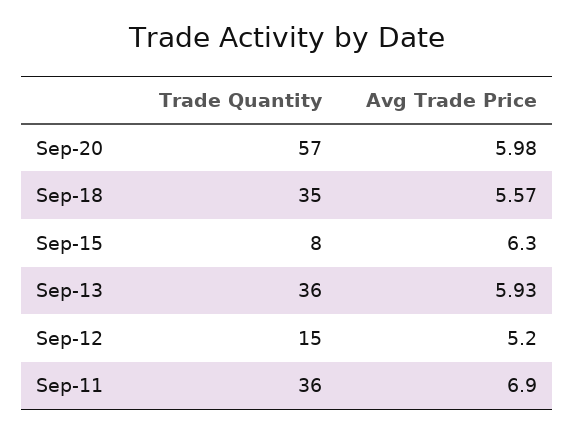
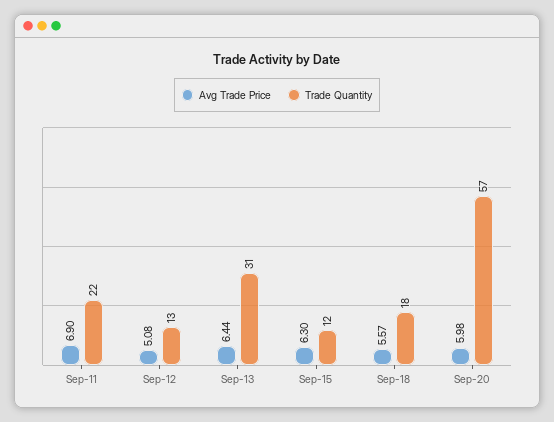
  {
    "Trade Quantity": {
      "Sep-20": 57,
-     "Sep-18": 35,
+     "Sep-18": 18,
-     "Sep-15": 8,
+     "Sep-15": 12,
-     "Sep-13": 36,
+     "Sep-13": 31,
-     "Sep-12": 15,
+     "Sep-12": 13,
-     "Sep-11": 36
+     "Sep-11": 22
    },
    "Avg Trade Price": {
      "Sep-20": 5.98,
      "Sep-18": 5.57,
      "Sep-15": 6.3,
-     "Sep-13": 5.93,
+     "Sep-13": 6.44,
-     "Sep-12": 5.2,
+     "Sep-12": 5.08,
      "Sep-11": 6.9
    }
  }

